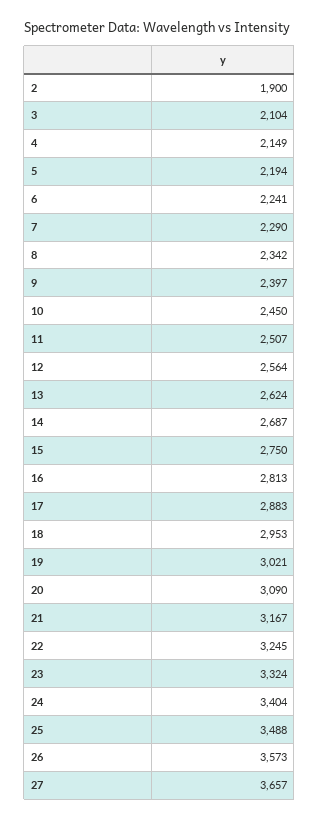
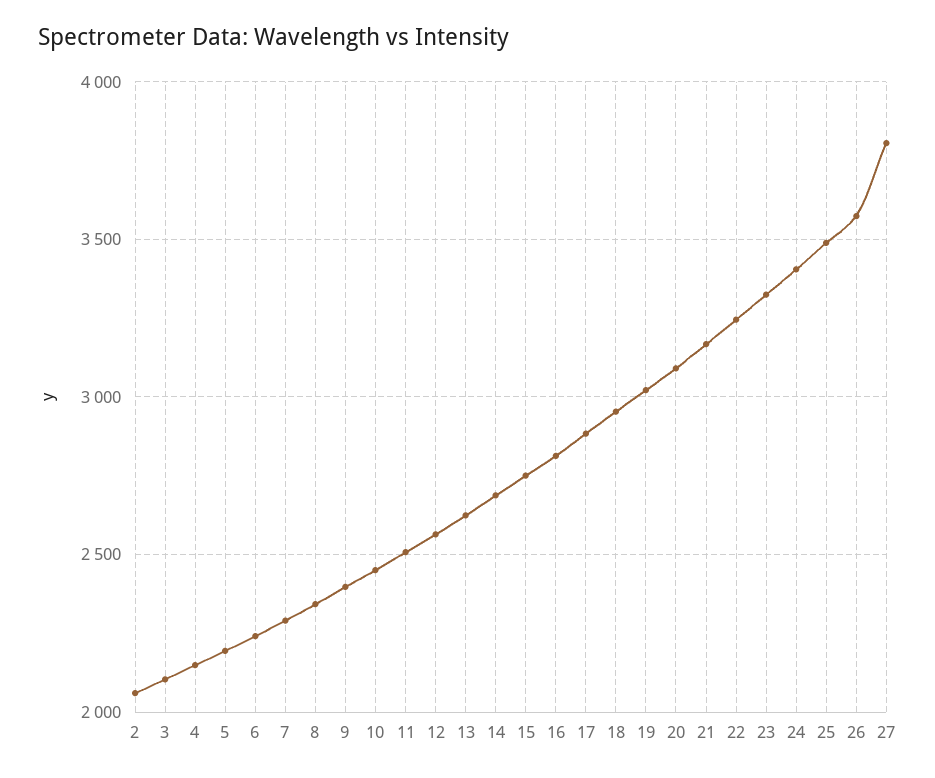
  {
-   "2": 1900,
+   "2": 2050,
    "3": 2104,
    "4": 2149,
    "5": 2194,
    "6": 2241,
    "7": 2290,
    "8": 2342,
    "9": 2397,
    "10": 2450,
    "11": 2507,
    "12": 2564,
    "13": 2624,
    "14": 2687,
    "15": 2750,
    "16": 2813,
    "17": 2883,
    "18": 2953,
    "19": 3021,
    "20": 3090,
    "21": 3167,
    "22": 3245,
    "23": 3324,
    "24": 3404,
    "25": 3488,
    "26": 3573,
-   "27": 3657
+   "27": 3800
  }

